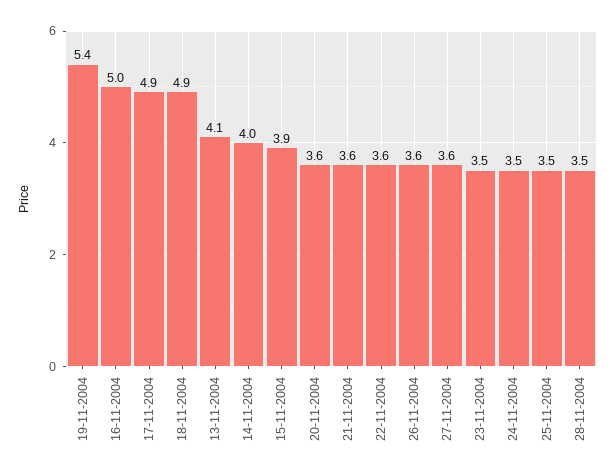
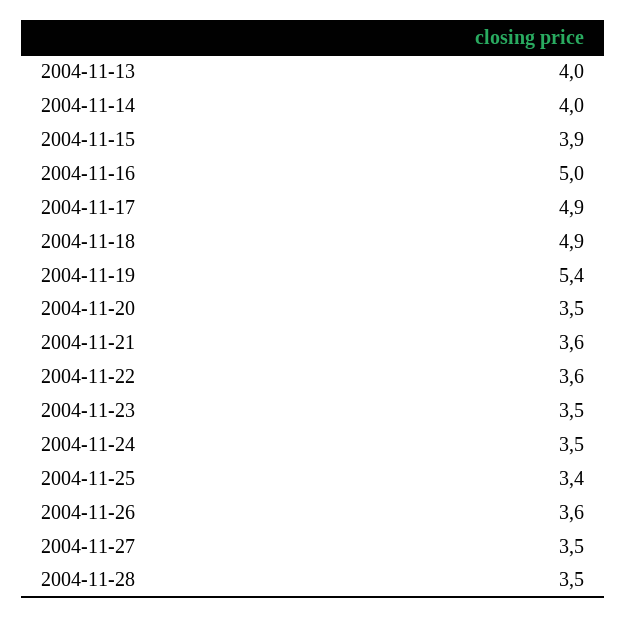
  {
    "19-11-2004": 5.4,
    "16-11-2004": 5,
    "17-11-2004": 4.9,
    "18-11-2004": 4.9,
-   "13-11-2004": 4.1,
+   "13-11-2004": 4,
    "14-11-2004": 4,
    "15-11-2004": 3.9,
-   "20-11-2004": 3.6,
+   "20-11-2004": 3.5,
    "21-11-2004": 3.6,
    "22-11-2004": 3.6,
    "26-11-2004": 3.6,
-   "27-11-2004": 3.6,
+   "27-11-2004": 3.5,
    "23-11-2004": 3.5,
    "24-11-2004": 3.5,
-   "25-11-2004": 3.5,
+   "25-11-2004": 3.4,
    "28-11-2004": 3.5
  }

